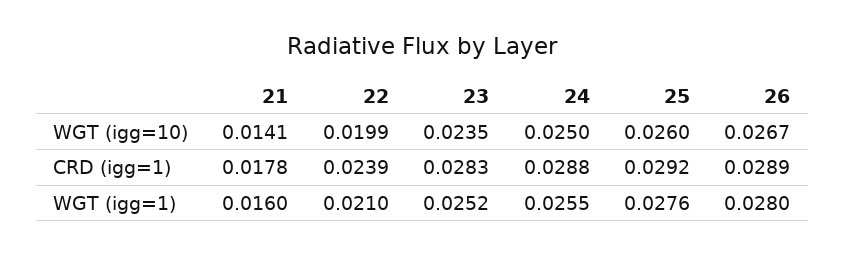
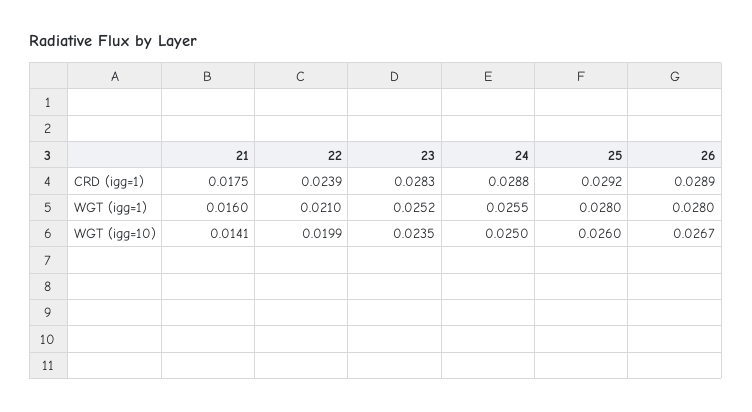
  {
    "21": {
      "WGT (igg=10)": 0.0141,
-     "CRD (igg=1)": 0.0178,
+     "CRD (igg=1)": 0.0175,
      "WGT (igg=1)": 0.016
    },
    "22": {
      "WGT (igg=10)": 0.0199,
      "CRD (igg=1)": 0.0239,
      "WGT (igg=1)": 0.021
    },
    "23": {
      "WGT (igg=10)": 0.0235,
      "CRD (igg=1)": 0.0283,
      "WGT (igg=1)": 0.0252
    },
    "24": {
      "WGT (igg=10)": 0.025,
      "CRD (igg=1)": 0.0288,
      "WGT (igg=1)": 0.0255
    },
    "25": {
      "WGT (igg=10)": 0.026,
      "CRD (igg=1)": 0.0292,
-     "WGT (igg=1)": 0.0276
+     "WGT (igg=1)": 0.028
    },
    "26": {
      "WGT (igg=10)": 0.0267,
      "CRD (igg=1)": 0.0289,
      "WGT (igg=1)": 0.028
    }
  }

